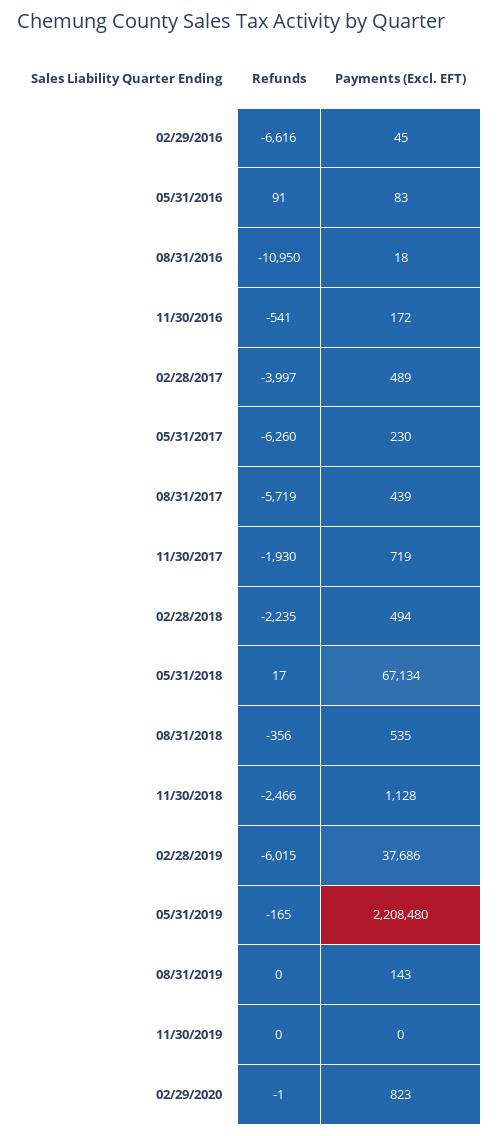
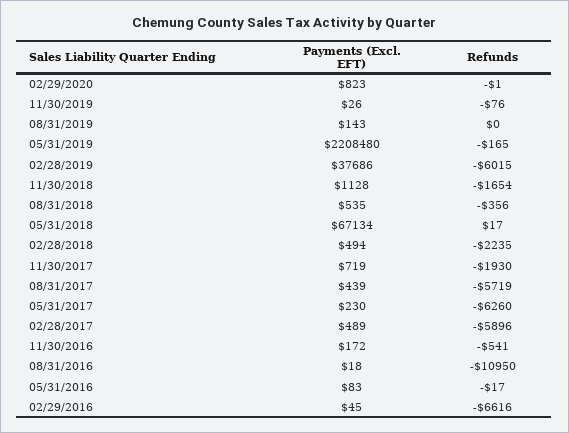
  {
    "Refunds": {
      "02/29/2016": -6616,
-     "05/31/2016": 91,
+     "05/31/2016": -17,
      "08/31/2016": -10950,
      "11/30/2016": -541,
-     "02/28/2017": -3997,
+     "02/28/2017": -5896,
      "05/31/2017": -6260,
      "08/31/2017": -5719,
      "11/30/2017": -1930,
      "02/28/2018": -2235,
      "05/31/2018": 17,
      "08/31/2018": -356,
-     "11/30/2018": -2466,
+     "11/30/2018": -1654,
      "02/28/2019": -6015,
      "05/31/2019": -165,
      "08/31/2019": 0,
-     "11/30/2019": 0,
+     "11/30/2019": -76,
      "02/29/2020": -1
    },
    "Payments (Excl. EFT)": {
      "02/29/2016": 45,
      "05/31/2016": 83,
      "08/31/2016": 18,
      "11/30/2016": 172,
      "02/28/2017": 489,
      "05/31/2017": 230,
      "08/31/2017": 439,
      "11/30/2017": 719,
      "02/28/2018": 494,
      "05/31/2018": 67134,
      "08/31/2018": 535,
      "11/30/2018": 1128,
      "02/28/2019": 37686,
      "05/31/2019": 2208480,
      "08/31/2019": 143,
-     "11/30/2019": 0,
+     "11/30/2019": 26,
      "02/29/2020": 823
    }
  }

